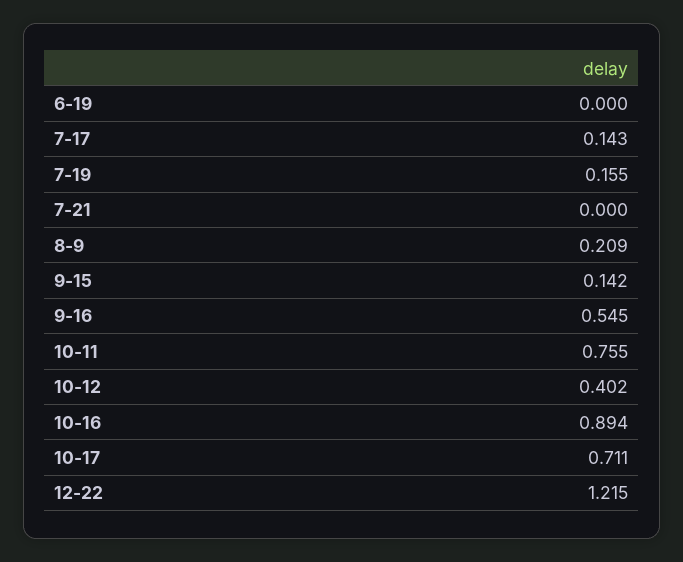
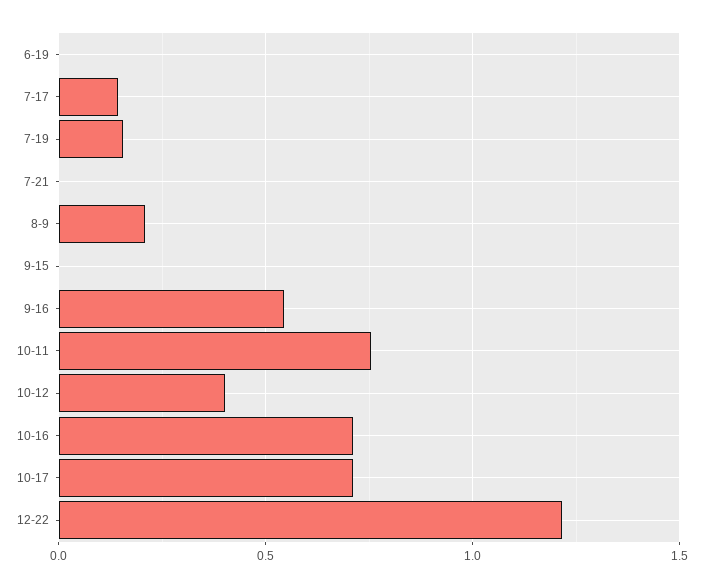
  {
    "6-19": 0,
    "7-17": 0.143,
    "7-19": 0.155,
    "7-21": 0,
    "8-9": 0.209,
-   "9-15": 0.142,
+   "9-15": 0,
    "9-16": 0.545,
    "10-11": 0.755,
    "10-12": 0.402,
-   "10-16": 0.894,
+   "10-16": 0.7,
    "10-17": 0.711,
    "12-22": 1.215
  }

